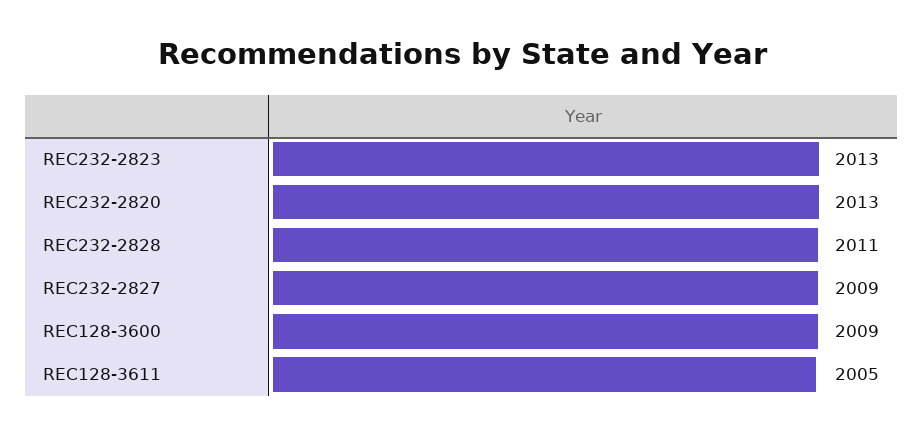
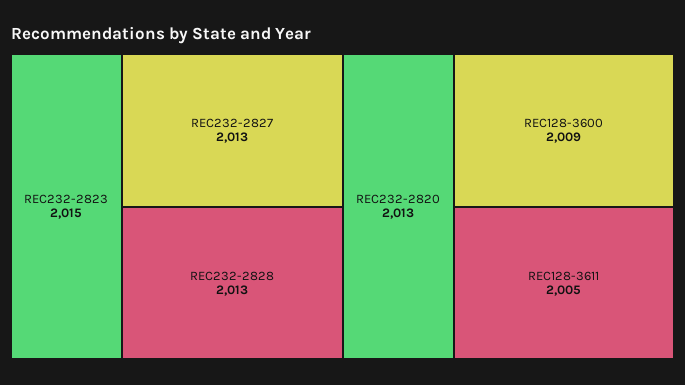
  {
-   "REC232-2823": 2013,
+   "REC232-2823": 2015,
    "REC232-2820": 2013,
-   "REC232-2828": 2011,
+   "REC232-2828": 2013,
-   "REC232-2827": 2009,
+   "REC232-2827": 2013,
    "REC128-3600": 2009,
    "REC128-3611": 2005
  }

